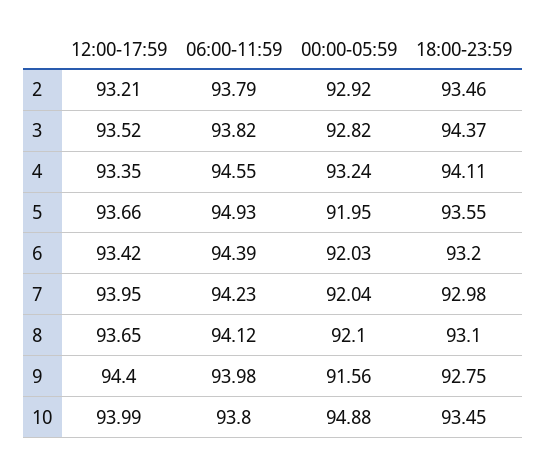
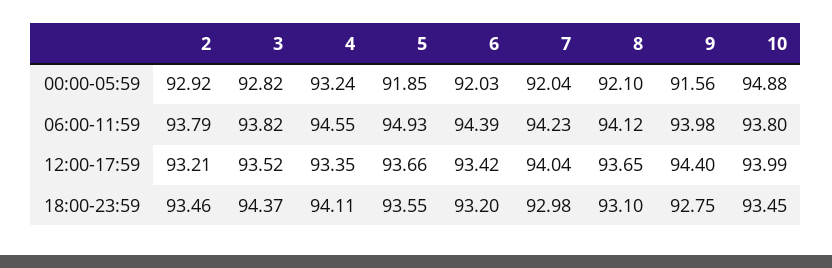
  {
    "12:00-17:59": {
      "2": 93.21,
      "3": 93.52,
      "4": 93.35,
      "5": 93.66,
      "6": 93.42,
-     "7": 93.95,
+     "7": 94.04,
      "8": 93.65,
      "9": 94.4,
      "10": 93.99
    },
    "06:00-11:59": {
      "2": 93.79,
      "3": 93.82,
      "4": 94.55,
      "5": 94.93,
      "6": 94.39,
      "7": 94.23,
      "8": 94.12,
      "9": 93.98,
      "10": 93.8
    },
    "00:00-05:59": {
      "2": 92.92,
      "3": 92.82,
      "4": 93.24,
-     "5": 91.95,
+     "5": 91.85,
      "6": 92.03,
      "7": 92.04,
      "8": 92.1,
      "9": 91.56,
      "10": 94.88
    },
    "18:00-23:59": {
      "2": 93.46,
      "3": 94.37,
      "4": 94.11,
      "5": 93.55,
      "6": 93.2,
      "7": 92.98,
      "8": 93.1,
      "9": 92.75,
      "10": 93.45
    }
  }

